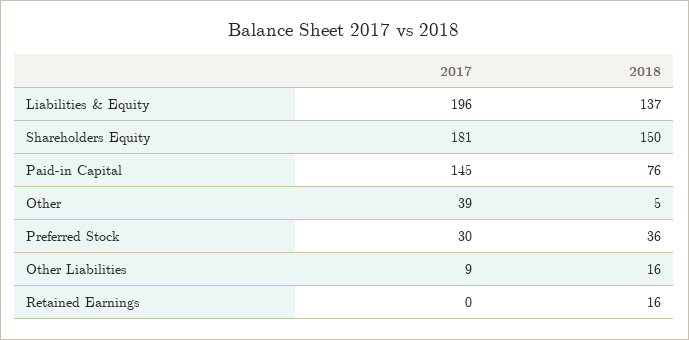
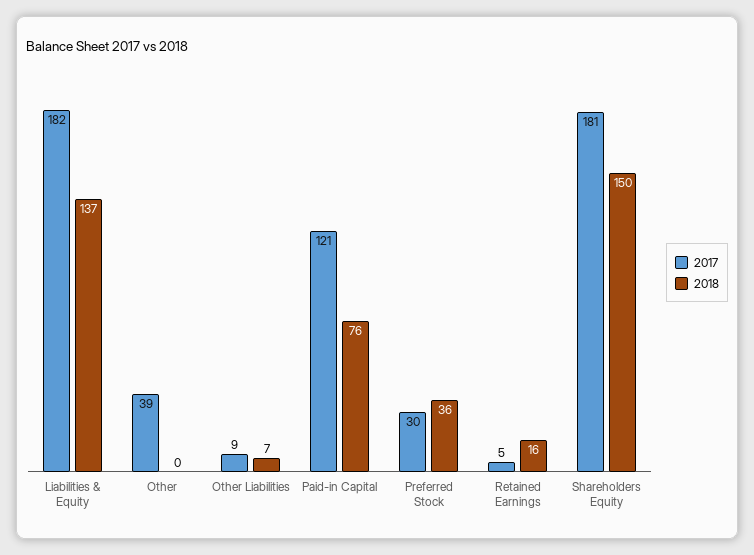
  {
    "2017": {
-     "Liabilities & Equity": 196,
+     "Liabilities & Equity": 182,
      "Shareholders Equity": 181,
-     "Paid-in Capital": 145,
+     "Paid-in Capital": 121,
      "Other": 39,
      "Preferred Stock": 30,
      "Other Liabilities": 9,
-     "Retained Earnings": 0
+     "Retained Earnings": 5
    },
    "2018": {
      "Liabilities & Equity": 137,
      "Shareholders Equity": 150,
      "Paid-in Capital": 76,
-     "Other": 5,
+     "Other": 0,
      "Preferred Stock": 36,
-     "Other Liabilities": 16,
+     "Other Liabilities": 7,
      "Retained Earnings": 16
    }
  }

